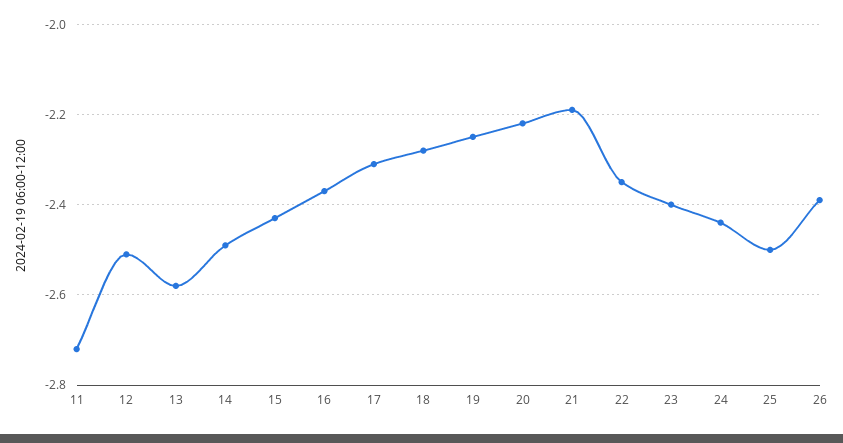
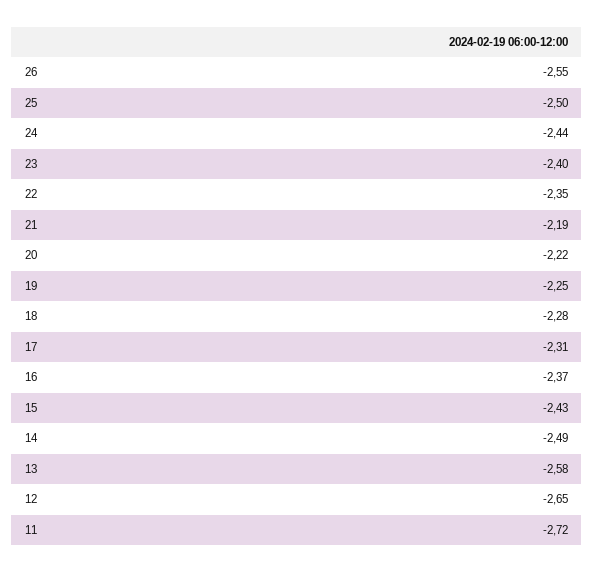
  {
    "11": -2.72,
-   "12": -2.5,
+   "12": -2.65,
    "13": -2.58,
    "14": -2.49,
    "15": -2.43,
    "16": -2.37,
    "17": -2.31,
    "18": -2.28,
    "19": -2.25,
    "20": -2.22,
    "21": -2.19,
    "22": -2.35,
    "23": -2.4,
    "24": -2.44,
    "25": -2.5,
-   "26": -2.4
+   "26": -2.55
  }

